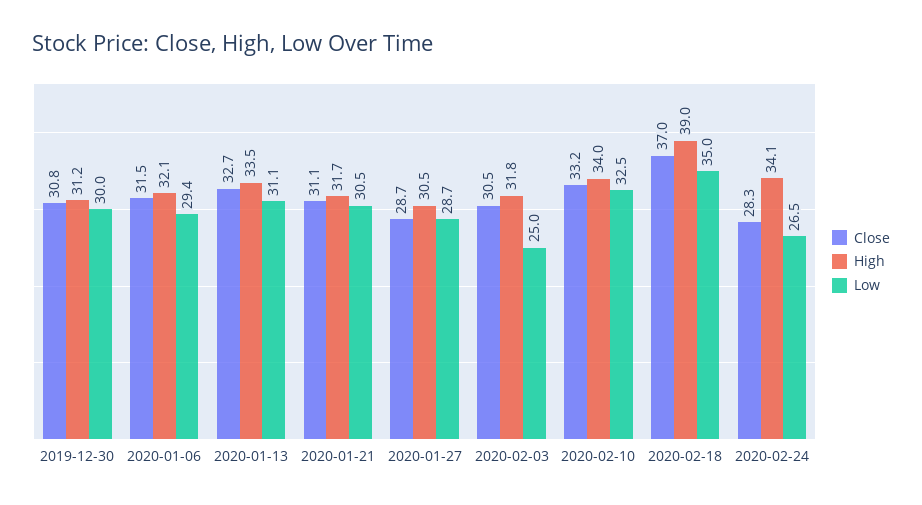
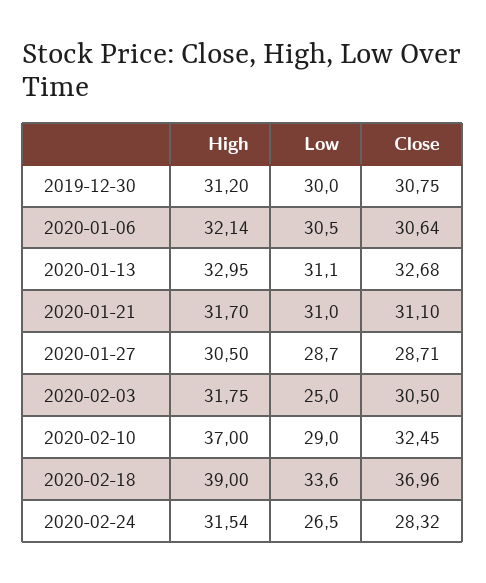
  {
    "Close": {
      "2019-12-30": 30.75,
-     "2020-01-06": 31.5,
+     "2020-01-06": 30.64,
      "2020-01-13": 32.68,
      "2020-01-21": 31.1,
      "2020-01-27": 28.71,
      "2020-02-03": 30.5,
-     "2020-02-10": 33.2,
+     "2020-02-10": 32.45,
      "2020-02-18": 36.96,
      "2020-02-24": 28.32
    },
    "High": {
      "2019-12-30": 31.2,
      "2020-01-06": 32.14,
-     "2020-01-13": 33.5,
+     "2020-01-13": 32.95,
      "2020-01-21": 31.7,
      "2020-01-27": 30.5,
      "2020-02-03": 31.75,
-     "2020-02-10": 34,
+     "2020-02-10": 37,
      "2020-02-18": 39,
-     "2020-02-24": 34.1
+     "2020-02-24": 31.54
    },
    "Low": {
      "2019-12-30": 30,
-     "2020-01-06": 29.4,
+     "2020-01-06": 30.5,
      "2020-01-13": 31.1,
-     "2020-01-21": 30.5,
+     "2020-01-21": 31,
      "2020-01-27": 28.7,
      "2020-02-03": 25,
-     "2020-02-10": 32.5,
+     "2020-02-10": 29,
-     "2020-02-18": 35,
+     "2020-02-18": 33.6,
      "2020-02-24": 26.5
    }
  }

